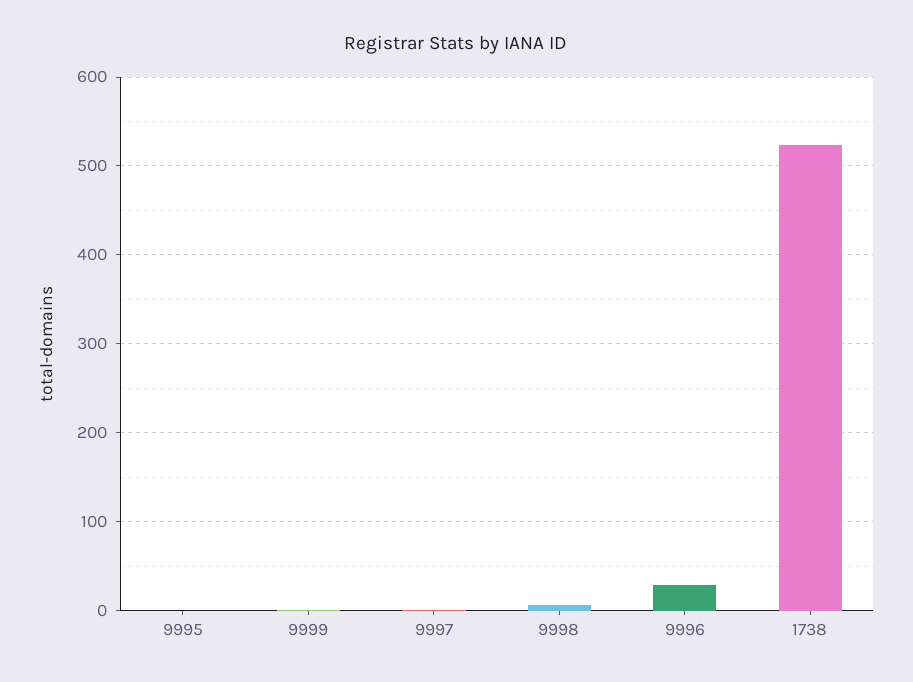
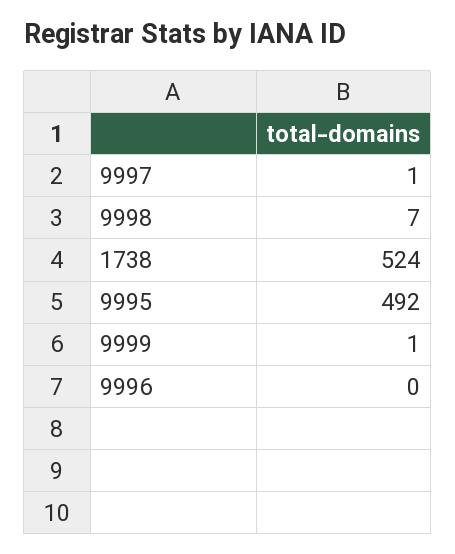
  {
-   "9995": 0,
+   "9995": 492,
    "9999": 1,
    "9997": 1,
    "9998": 7,
-   "9996": 30,
+   "9996": 0,
    "1738": 524
  }

